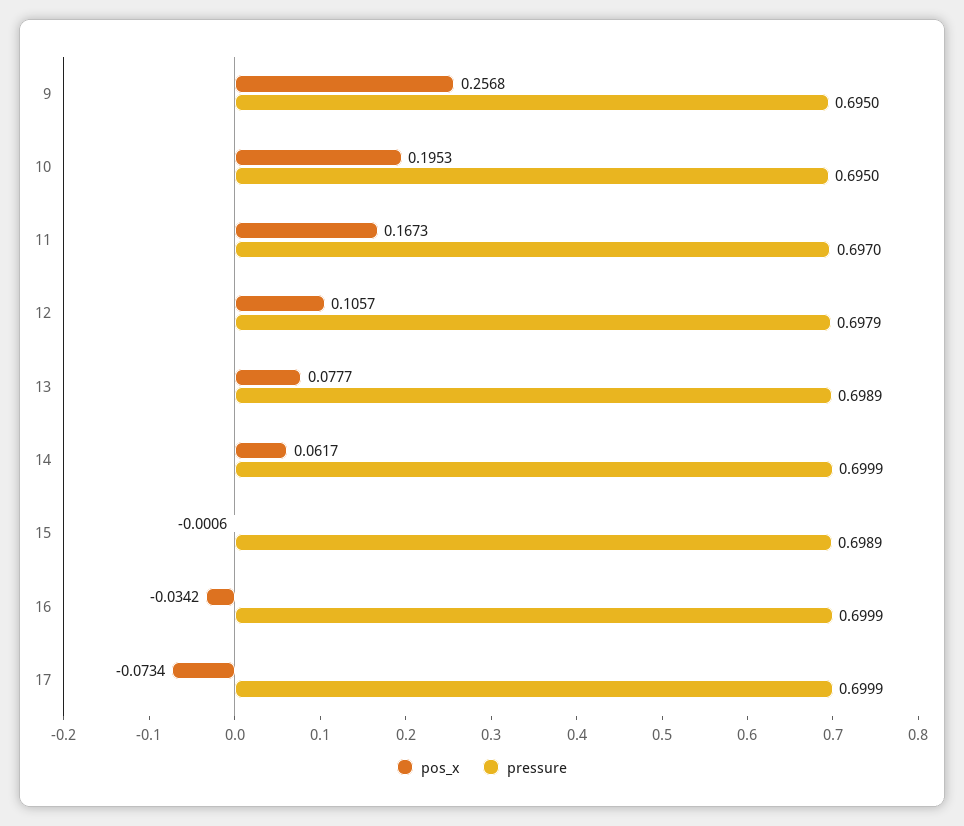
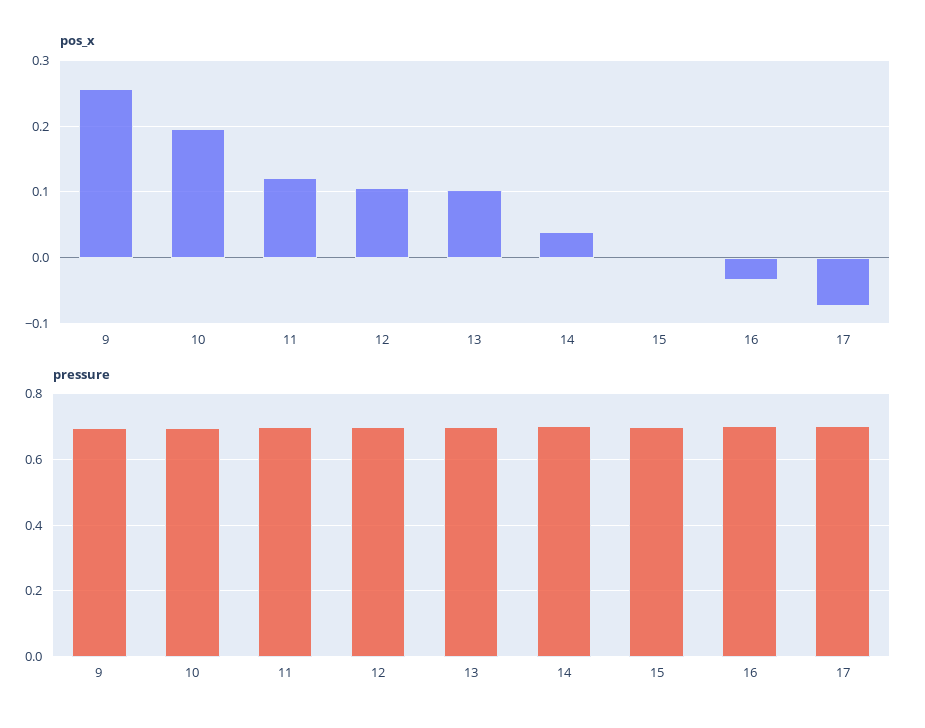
  {
    "pos_x": {
      "9": 0.2568,
      "10": 0.1953,
-     "11": 0.1673,
+     "11": 0.12,
      "12": 0.1057,
-     "13": 0.0777,
+     "13": 0.1,
-     "14": 0.0617,
+     "14": 0.04,
      "15": -0.0006,
      "16": -0.0342,
      "17": -0.0734
    },
    "pressure": {
      "9": 0.695,
      "10": 0.695,
      "11": 0.697,
      "12": 0.6979,
      "13": 0.6989,
      "14": 0.6999,
      "15": 0.6989,
      "16": 0.6999,
      "17": 0.6999
    }
  }

